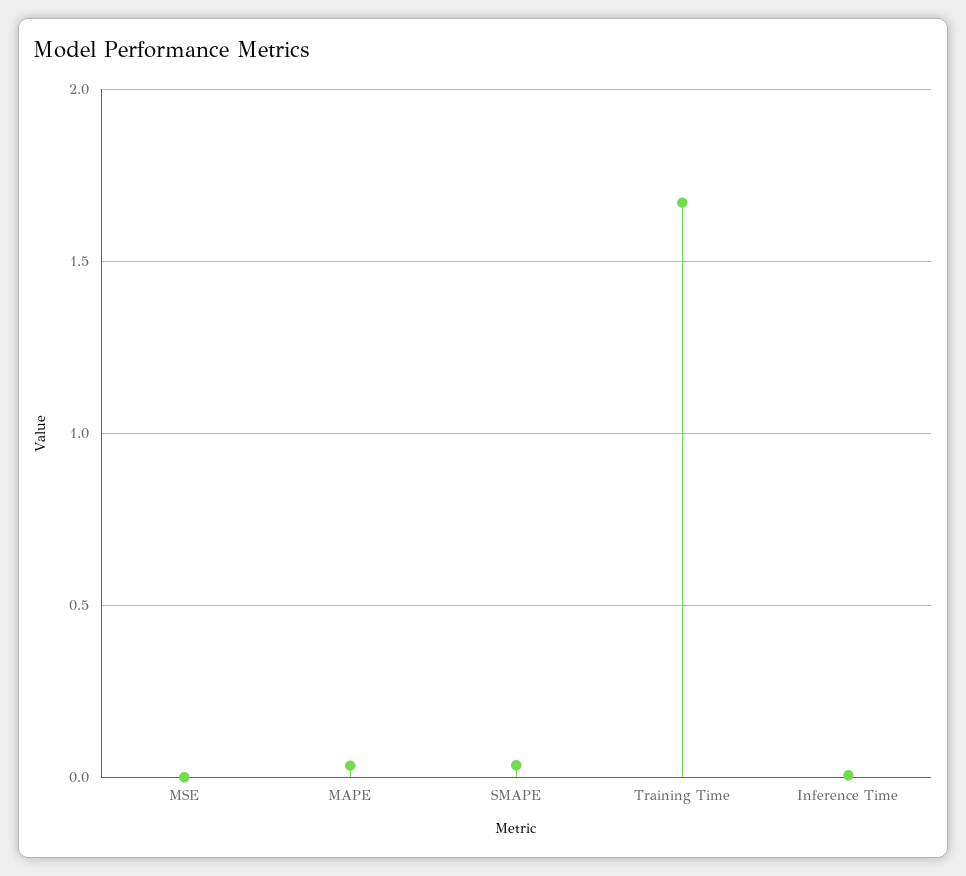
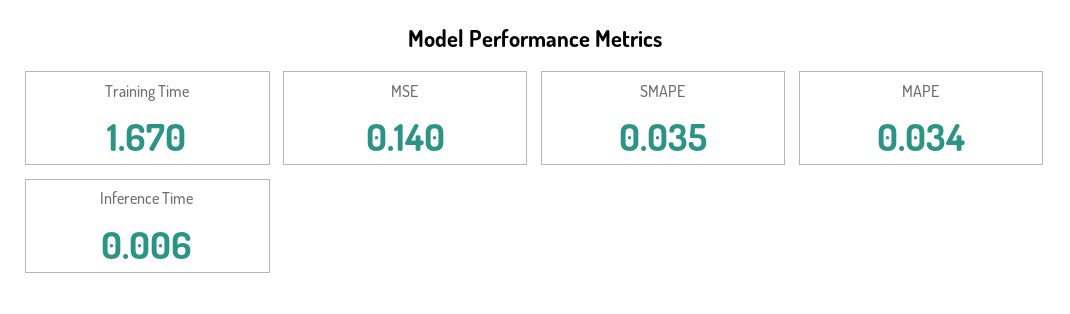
  {
-   "MSE": 0,
+   "MSE": 0.14,
    "MAPE": 0.034,
    "SMAPE": 0.035,
    "Training Time": 1.67,
    "Inference Time": 0.006
  }

